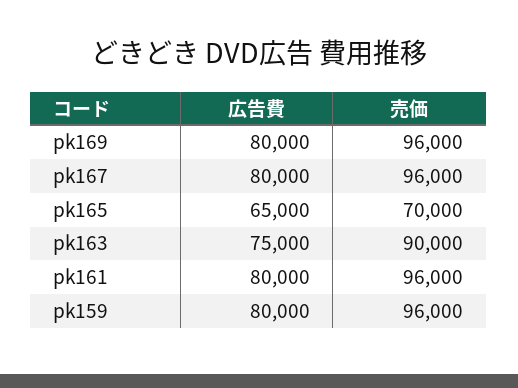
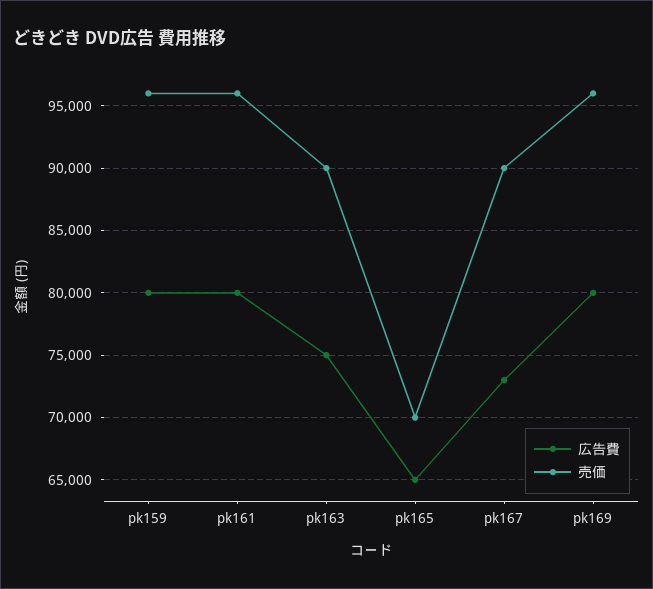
  {
    "広告費": {
      "pk169": 80000,
-     "pk167": 80000,
+     "pk167": 73000,
      "pk165": 65000,
      "pk163": 75000,
      "pk161": 80000,
      "pk159": 80000
    },
    "売価": {
      "pk169": 96000,
-     "pk167": 96000,
+     "pk167": 90000,
      "pk165": 70000,
      "pk163": 90000,
      "pk161": 96000,
      "pk159": 96000
    }
  }

